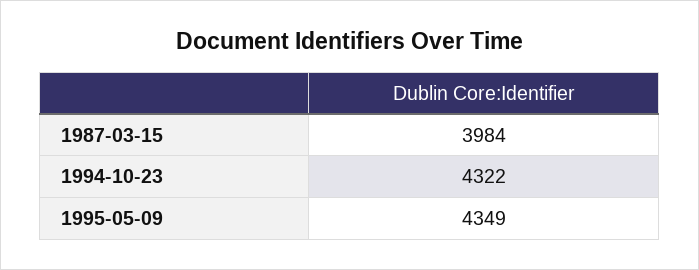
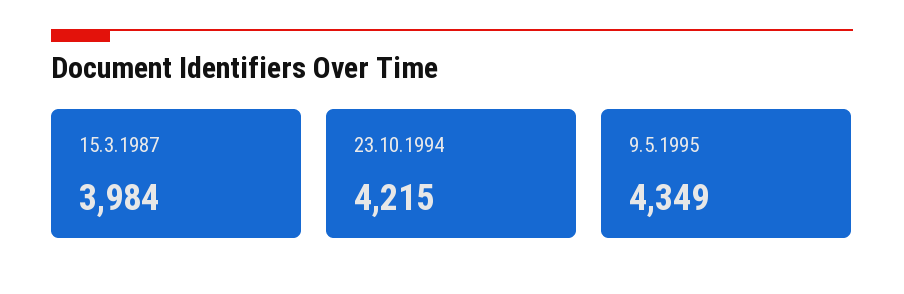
  {
    "1987-03-15": 3984,
-   "1994-10-23": 4322,
+   "1994-10-23": 4215,
    "1995-05-09": 4349
  }

